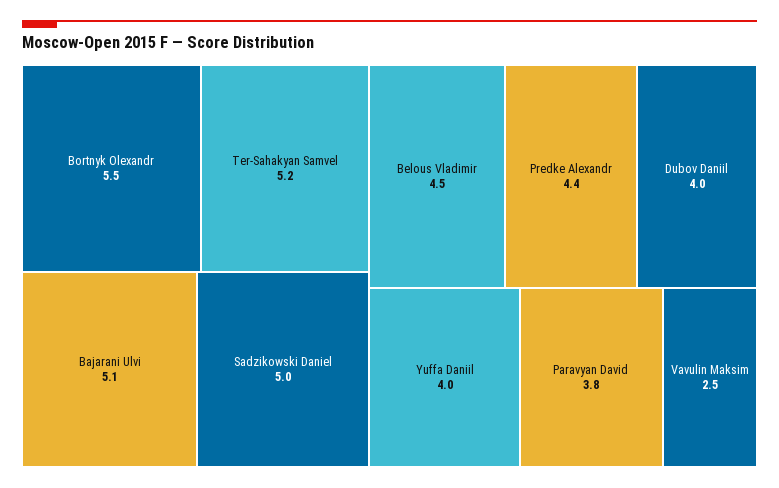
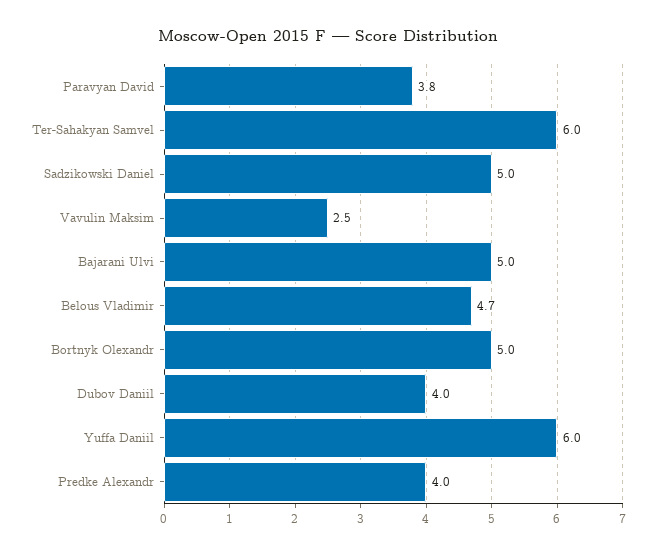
  {
-   "Bortnyk Olexandr": 5.5,
+   "Bortnyk Olexandr": 5,
-   "Ter-Sahakyan Samvel": 5.2,
+   "Ter-Sahakyan Samvel": 6,
-   "Bajarani Ulvi": 5.1,
+   "Bajarani Ulvi": 5,
    "Sadzikowski Daniel": 5,
-   "Belous Vladimir": 4.5,
+   "Belous Vladimir": 4.7,
-   "Predke Alexandr": 4.4,
+   "Predke Alexandr": 4,
    "Dubov Daniil": 4,
-   "Yuffa Daniil": 4,
+   "Yuffa Daniil": 6,
    "Paravyan David": 3.8,
    "Vavulin Maksim": 2.5
  }

